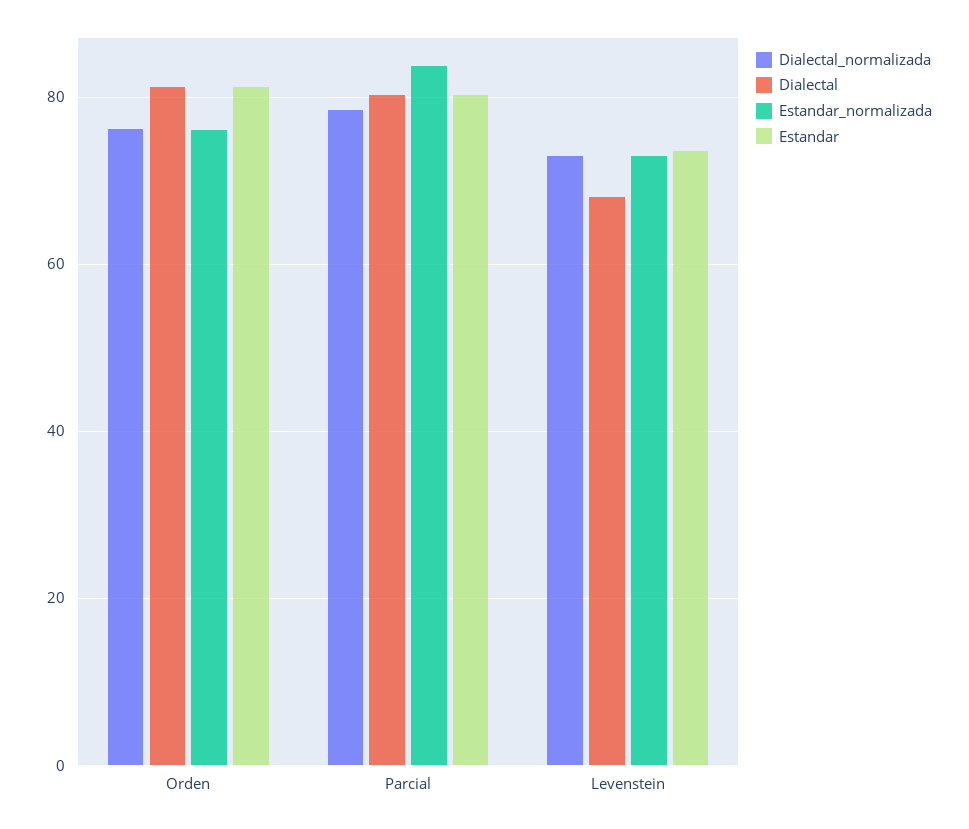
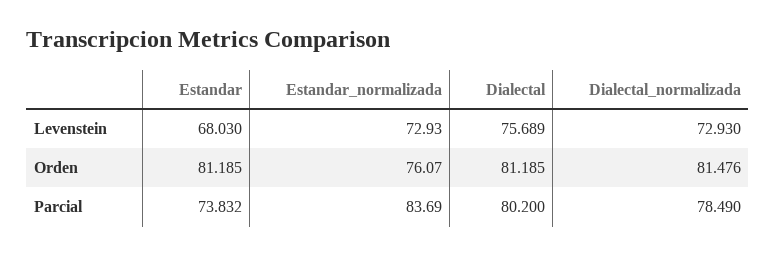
  {
    "Dialectal_normalizada": {
-     "Orden": 76,
+     "Orden": 81.476,
      "Parcial": 78.49,
      "Levenstein": 72.93
    },
    "Dialectal": {
      "Orden": 81.185,
      "Parcial": 80.2,
-     "Levenstein": 68
+     "Levenstein": 75.689
    },
    "Estandar_normalizada": {
      "Orden": 76.07,
      "Parcial": 83.69,
      "Levenstein": 72.93
    },
    "Estandar": {
      "Orden": 81.185,
-     "Parcial": 80,
+     "Parcial": 73.832,
-     "Levenstein": 74
+     "Levenstein": 68.03
    }
  }

